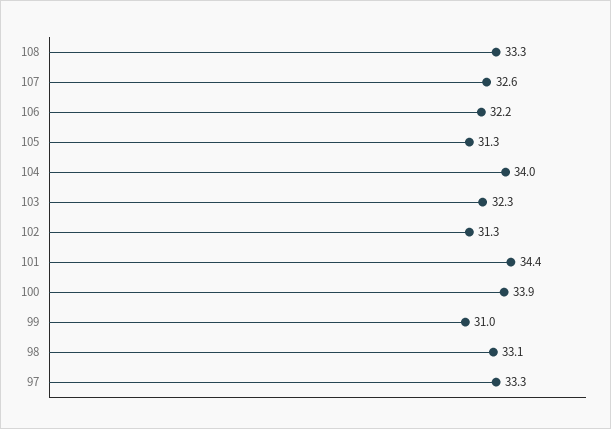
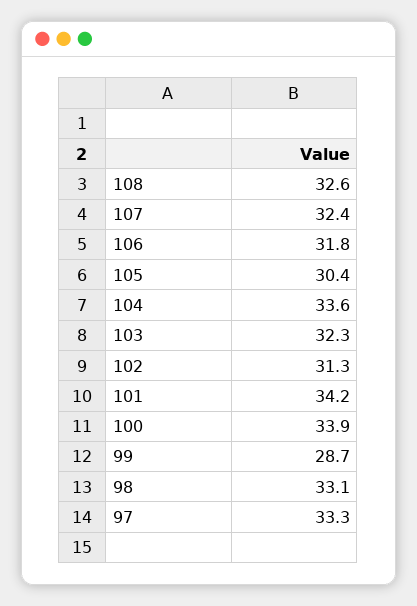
  {
-   "108": 33.3,
+   "108": 32.6,
-   "107": 32.6,
+   "107": 32.4,
-   "106": 32.2,
+   "106": 31.8,
-   "105": 31.3,
+   "105": 30.4,
-   "104": 34,
+   "104": 33.6,
    "103": 32.3,
    "102": 31.3,
-   "101": 34.4,
+   "101": 34.2,
    "100": 33.9,
-   "99": 31,
+   "99": 28.7,
    "98": 33.1,
    "97": 33.3
  }

